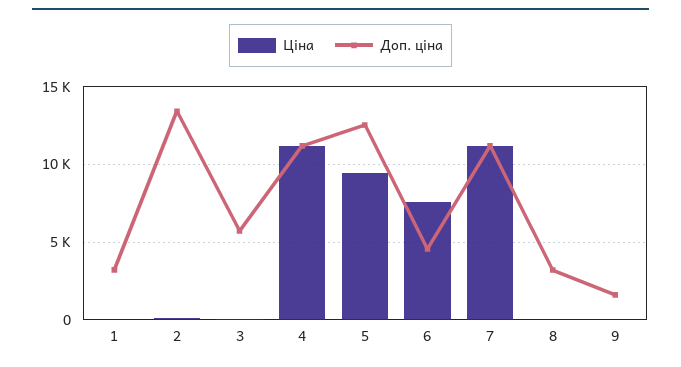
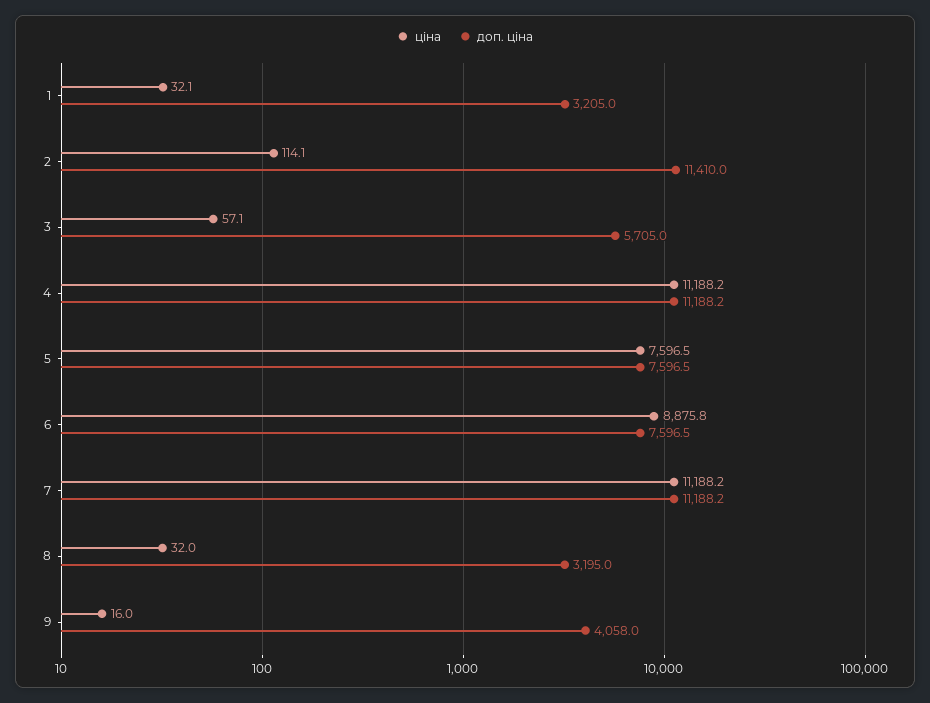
  {
    "Ціна": {
      "1": 32.1,
      "2": 114.1,
      "3": 57.1,
      "4": 11188.2,
-     "5": 9500,
+     "5": 7596.5,
-     "6": 7500,
+     "6": 8875.8,
      "7": 11188.2,
      "8": 32,
      "9": 16
    },
    "Доп. ціна": {
      "1": 3205,
-     "2": 13500,
+     "2": 11410,
      "3": 5705,
      "4": 11188.2,
-     "5": 12500,
+     "5": 7596.5,
-     "6": 4500,
+     "6": 7596.5,
      "7": 11188.2,
      "8": 3195,
-     "9": 1500
+     "9": 4058
    }
  }

